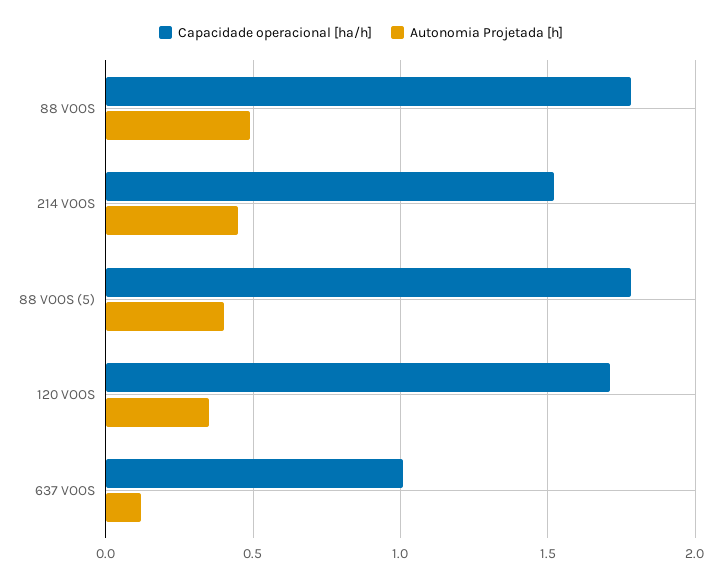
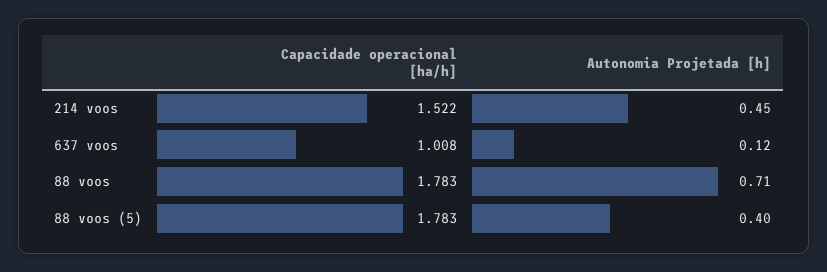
  {
    "Capacidade operacional [ha/h]": {
      "88 VOOS": 1.783,
      "214 VOOS": 1.522,
      "88 VOOS (5)": 1.783,
-     "120 VOOS": 1.7,
      "637 VOOS": 1.008
    },
    "Autonomia Projetada [h]": {
-     "88 VOOS": 0.5,
+     "88 VOOS": 0.71,
      "214 VOOS": 0.45,
      "88 VOOS (5)": 0.4,
-     "120 VOOS": 0.35,
      "637 VOOS": 0.12
    }
  }

